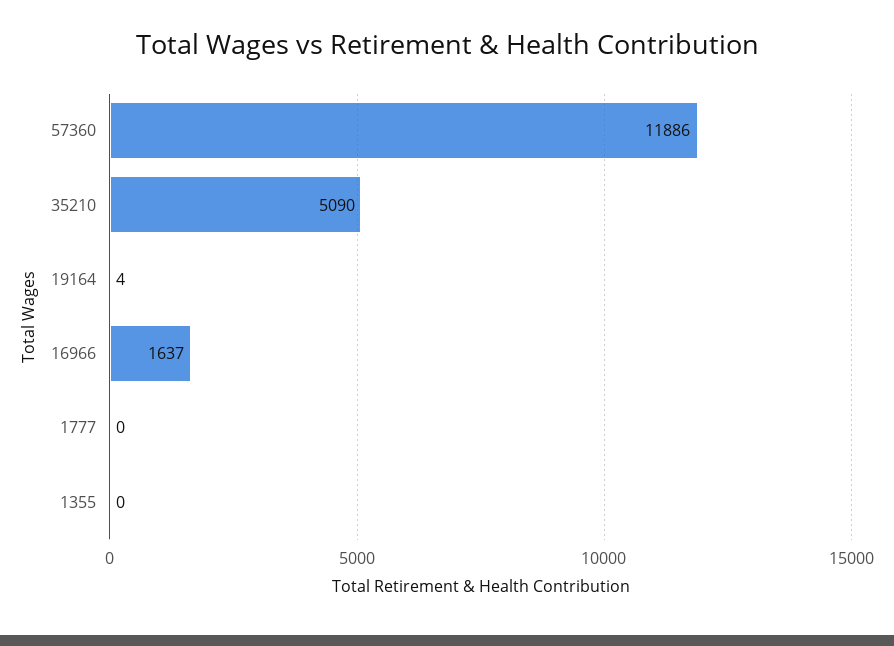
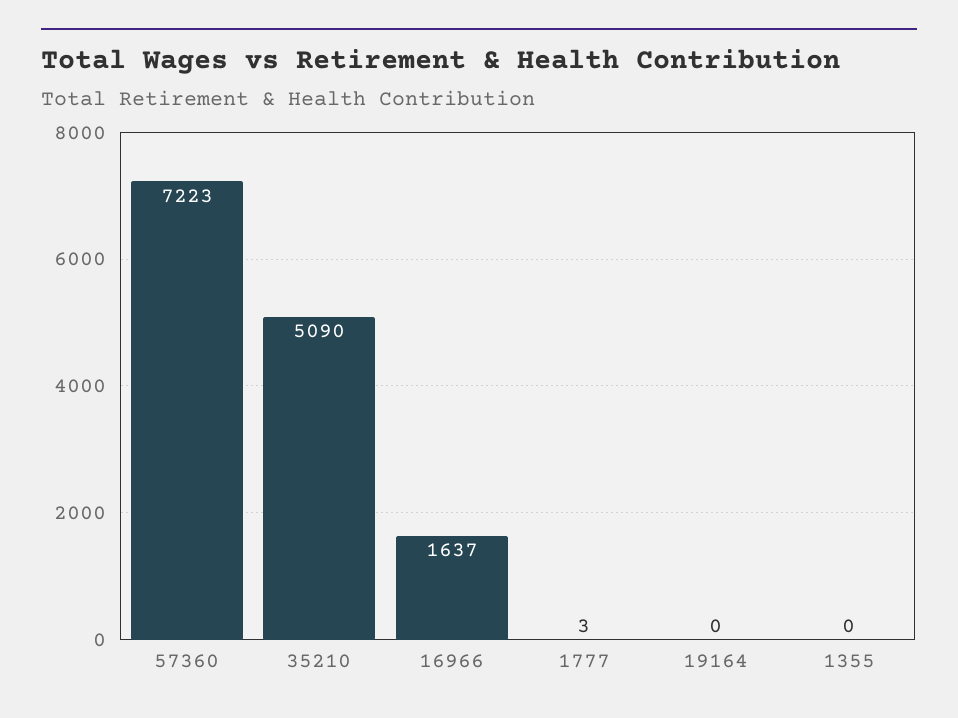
  {
-   "57360": 11886,
+   "57360": 7223,
    "35210": 5090,
-   "19164": 4,
+   "19164": 0,
    "16966": 1637,
-   "1777": 0,
+   "1777": 3,
    "1355": 0
  }

